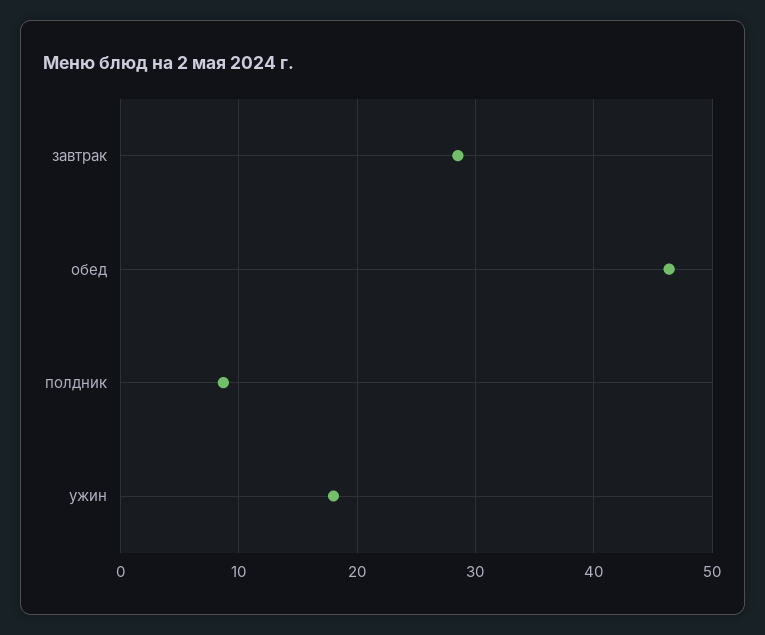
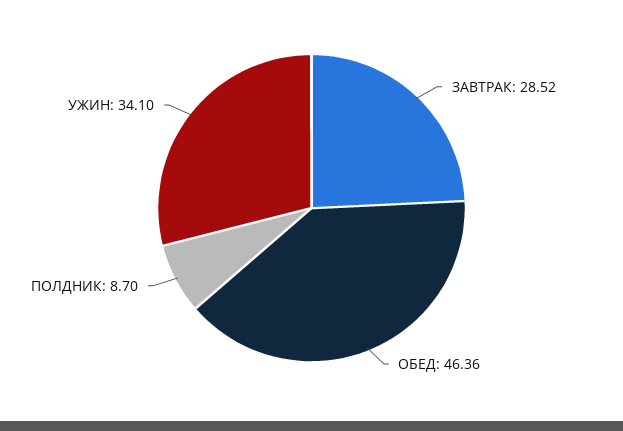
  {
    "завтрак": 28.52,
    "обед": 46.36,
    "полдник": 8.7,
-   "ужин": 18
+   "ужин": 34.1
  }

